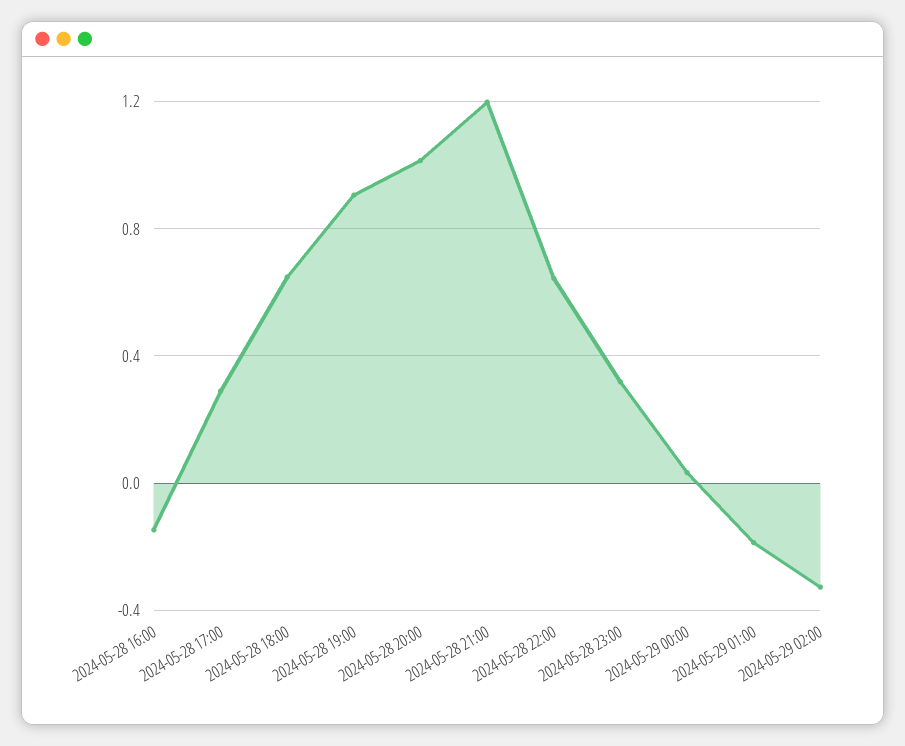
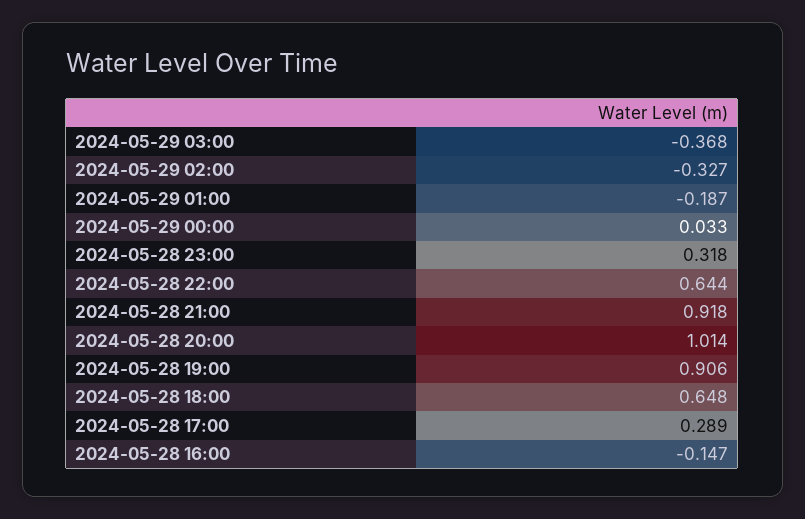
  {
    "2024-05-28 16:00": -0.147,
    "2024-05-28 17:00": 0.289,
    "2024-05-28 18:00": 0.648,
    "2024-05-28 19:00": 0.906,
    "2024-05-28 20:00": 1.014,
-   "2024-05-28 21:00": 1.2,
+   "2024-05-28 21:00": 0.918,
    "2024-05-28 22:00": 0.644,
    "2024-05-28 23:00": 0.318,
    "2024-05-29 00:00": 0.033,
    "2024-05-29 01:00": -0.187,
-   "2024-05-29 02:00": -0.327
+   "2024-05-29 02:00": -0.327,
+   "2024-05-29 03:00": -0.368
  }

